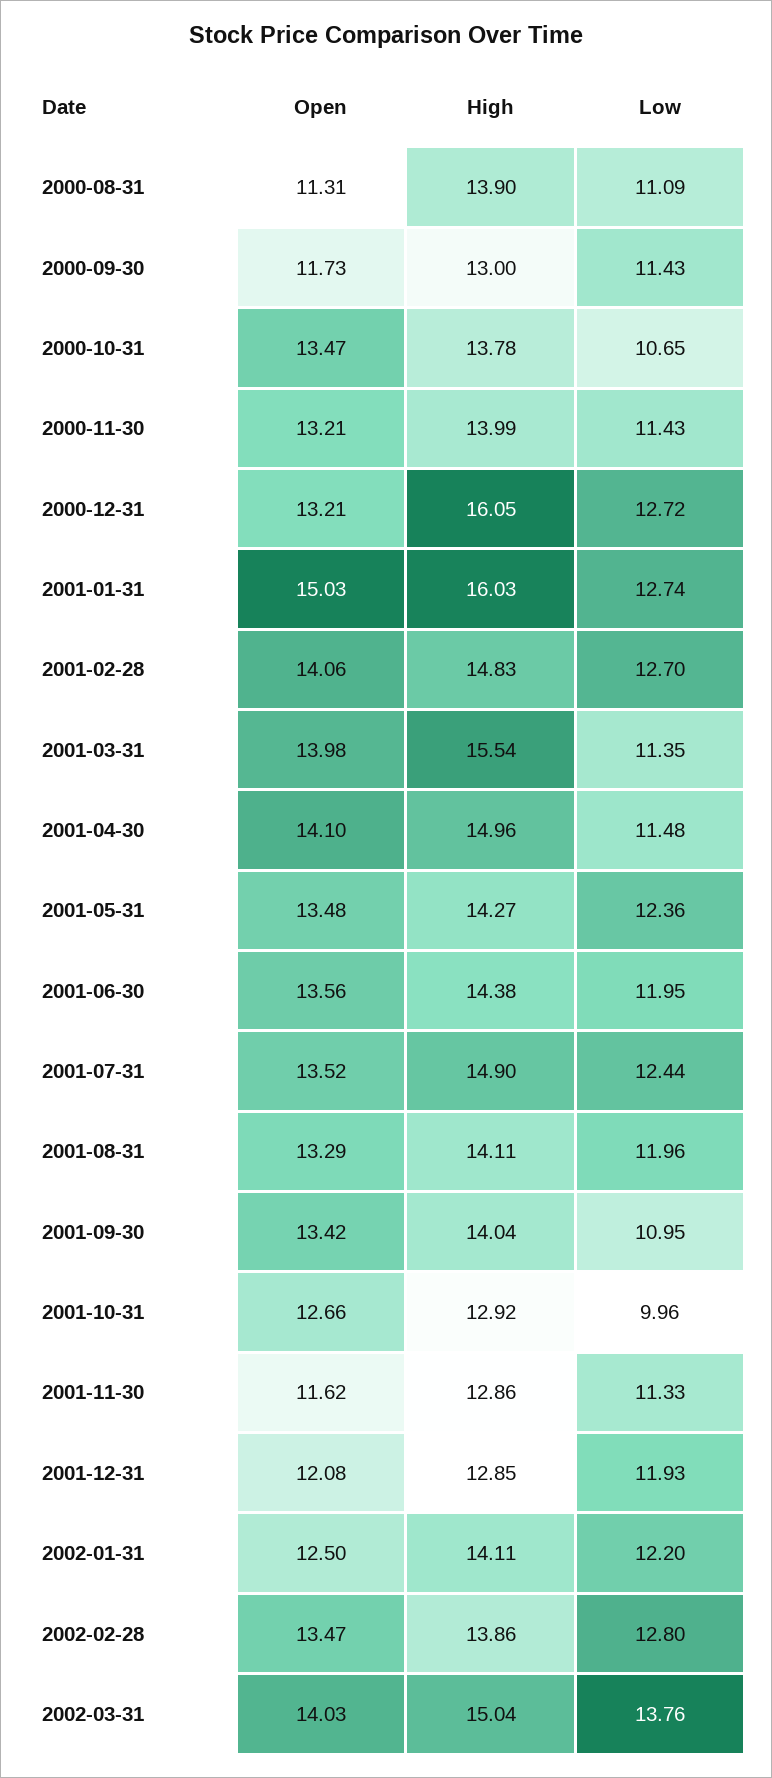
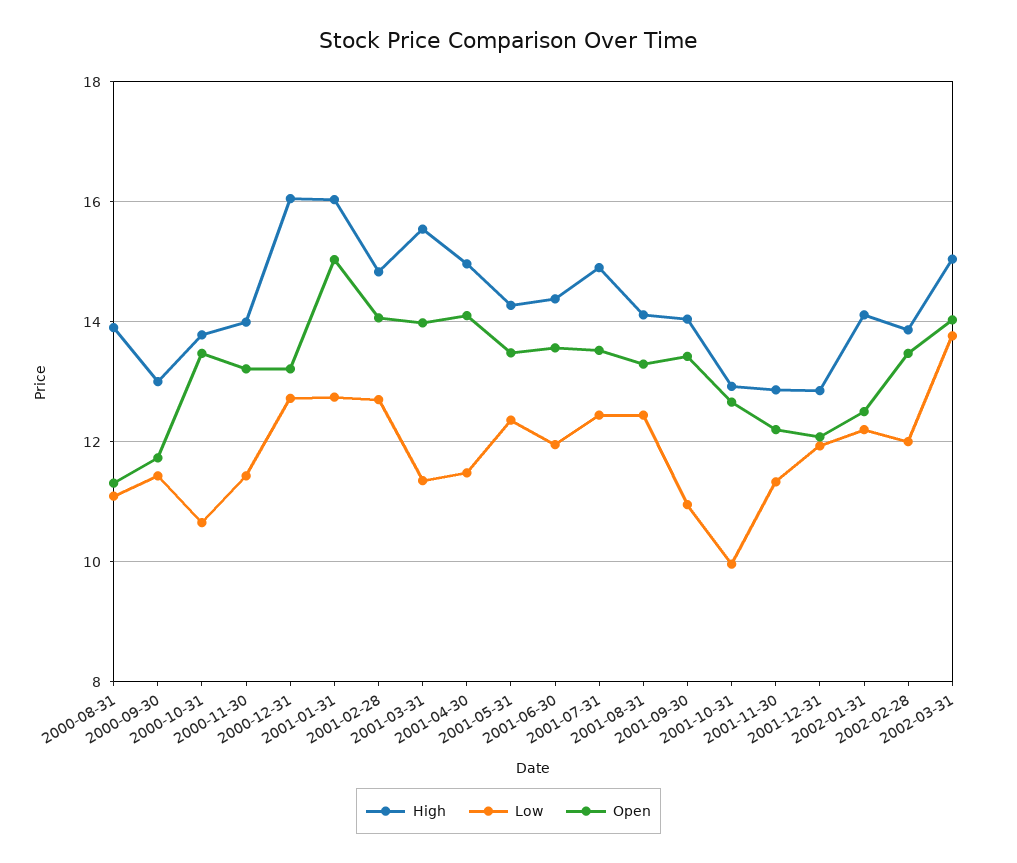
  {
    "Open": {
      "2000-08-31": 11.31,
      "2000-09-30": 11.73,
      "2000-10-31": 13.47,
      "2000-11-30": 13.21,
      "2000-12-31": 13.21,
      "2001-01-31": 15.03,
      "2001-02-28": 14.06,
      "2001-03-31": 13.98,
      "2001-04-30": 14.1,
      "2001-05-31": 13.48,
      "2001-06-30": 13.56,
      "2001-07-31": 13.52,
      "2001-08-31": 13.29,
      "2001-09-30": 13.42,
      "2001-10-31": 12.66,
-     "2001-11-30": 11.62,
+     "2001-11-30": 12.2,
      "2001-12-31": 12.08,
      "2002-01-31": 12.5,
      "2002-02-28": 13.47,
      "2002-03-31": 14.03
    },
    "High": {
      "2000-08-31": 13.9,
      "2000-09-30": 13,
      "2000-10-31": 13.78,
      "2000-11-30": 13.99,
      "2000-12-31": 16.05,
      "2001-01-31": 16.03,
      "2001-02-28": 14.83,
      "2001-03-31": 15.54,
      "2001-04-30": 14.96,
      "2001-05-31": 14.27,
      "2001-06-30": 14.38,
      "2001-07-31": 14.9,
      "2001-08-31": 14.11,
      "2001-09-30": 14.04,
      "2001-10-31": 12.92,
      "2001-11-30": 12.86,
      "2001-12-31": 12.85,
      "2002-01-31": 14.11,
      "2002-02-28": 13.86,
      "2002-03-31": 15.04
    },
    "Low": {
      "2000-08-31": 11.09,
      "2000-09-30": 11.43,
      "2000-10-31": 10.65,
      "2000-11-30": 11.43,
      "2000-12-31": 12.72,
      "2001-01-31": 12.74,
      "2001-02-28": 12.7,
      "2001-03-31": 11.35,
      "2001-04-30": 11.48,
      "2001-05-31": 12.36,
      "2001-06-30": 11.95,
      "2001-07-31": 12.44,
-     "2001-08-31": 11.96,
+     "2001-08-31": 12.4,
      "2001-09-30": 10.95,
      "2001-10-31": 9.96,
      "2001-11-30": 11.33,
      "2001-12-31": 11.93,
      "2002-01-31": 12.2,
-     "2002-02-28": 12.8,
+     "2002-02-28": 12,
      "2002-03-31": 13.76
    }
  }

